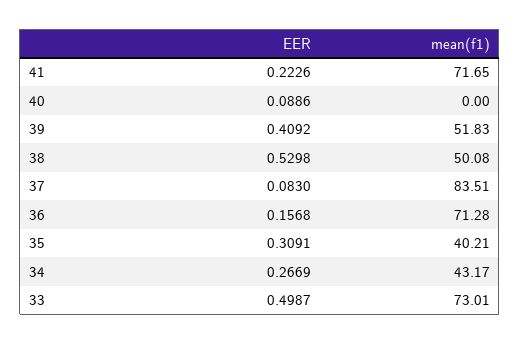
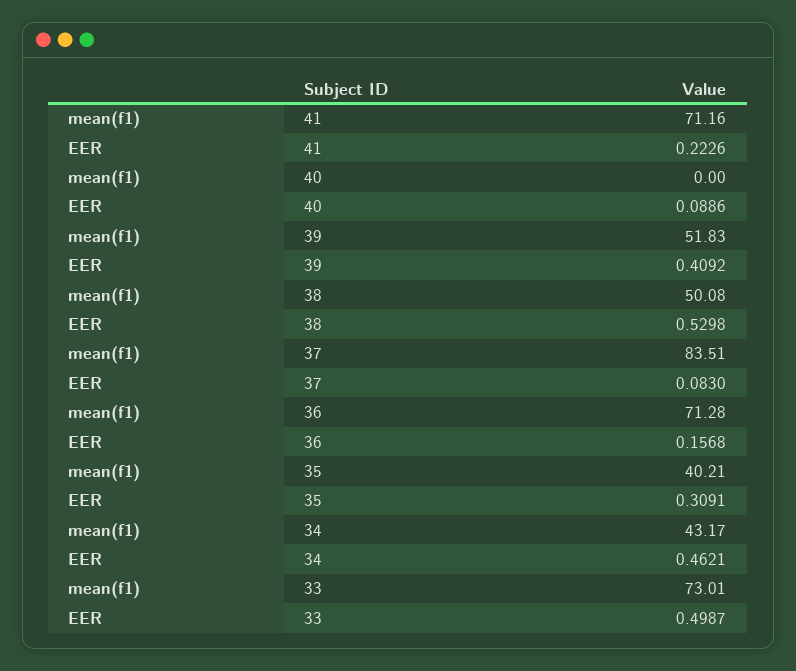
  {
    "EER": {
      "41": 0.2226,
      "40": 0.0886,
      "39": 0.4092,
      "38": 0.5298,
      "37": 0.083,
      "36": 0.1568,
      "35": 0.3091,
-     "34": 0.2669,
+     "34": 0.4621,
      "33": 0.4987
    },
    "mean(f1)": {
-     "41": 71.65,
+     "41": 71.16,
      "40": 0,
      "39": 51.83,
      "38": 50.08,
      "37": 83.51,
      "36": 71.28,
      "35": 40.21,
      "34": 43.17,
      "33": 73.01
    }
  }

